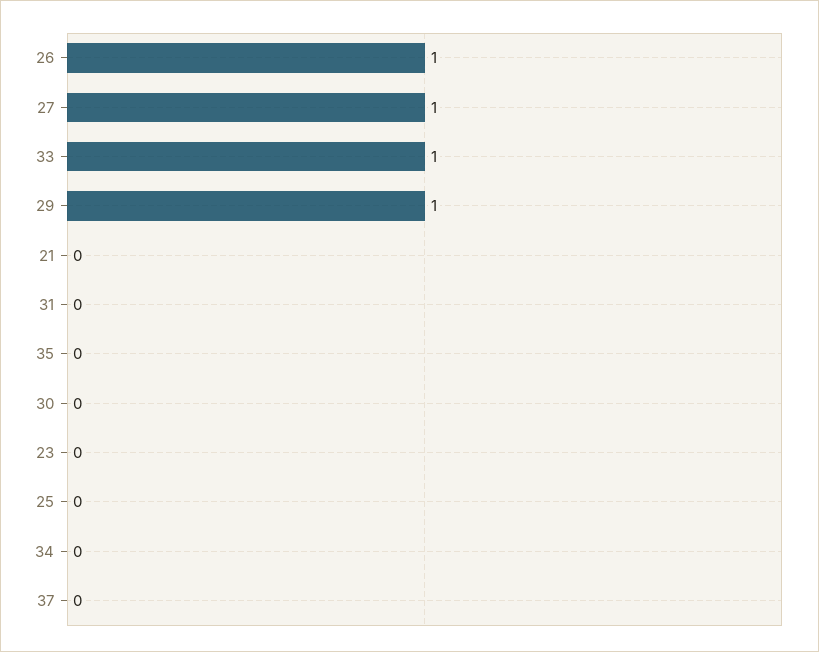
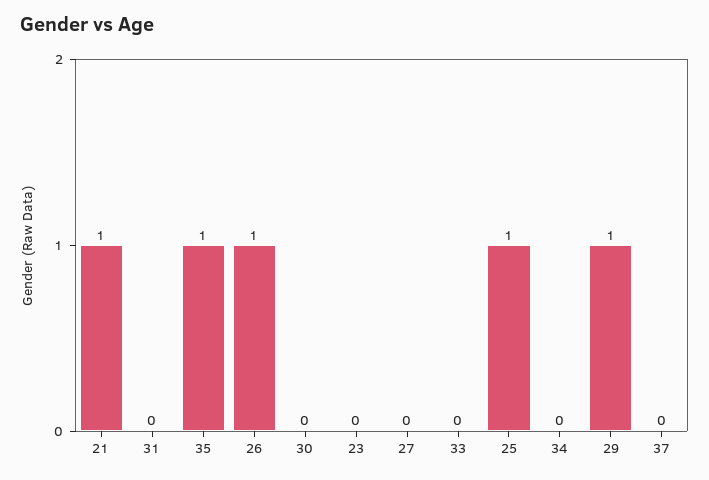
  {
    "26": 1,
-   "27": 1,
+   "27": 0,
-   "33": 1,
+   "33": 0,
    "29": 1,
-   "21": 0,
+   "21": 1,
    "31": 0,
-   "35": 0,
+   "35": 1,
    "30": 0,
    "23": 0,
-   "25": 0,
+   "25": 1,
    "34": 0,
    "37": 0
  }

